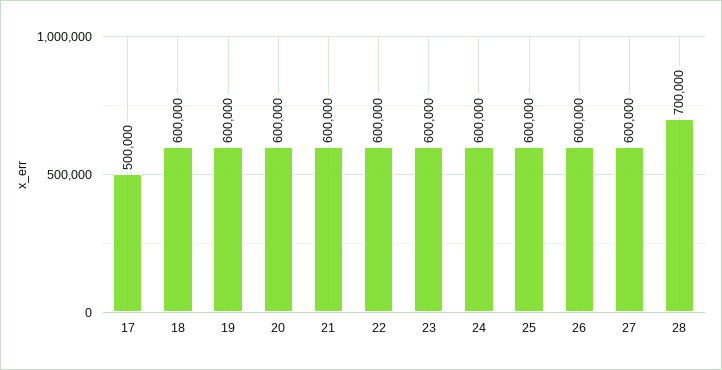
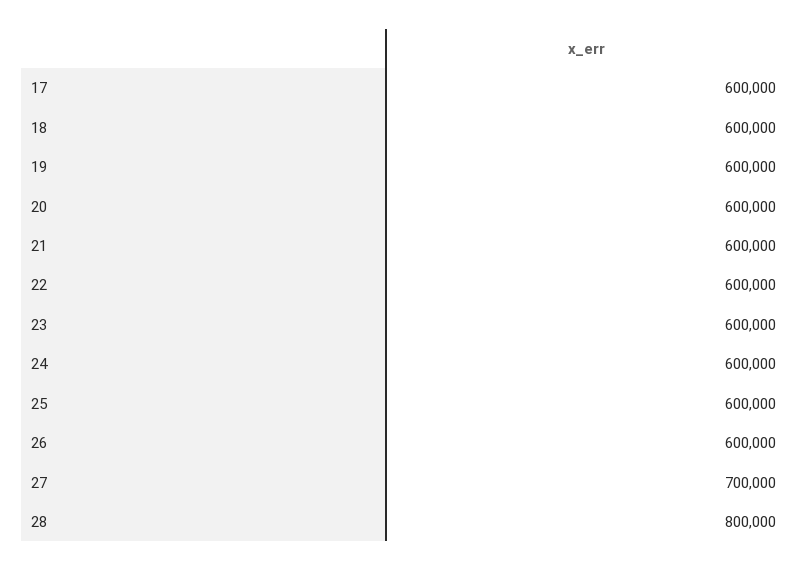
  {
-   "17": 500000,
+   "17": 600000,
    "18": 600000,
    "19": 600000,
    "20": 600000,
    "21": 600000,
    "22": 600000,
    "23": 600000,
    "24": 600000,
    "25": 600000,
    "26": 600000,
-   "27": 600000,
+   "27": 700000,
-   "28": 700000
+   "28": 800000
  }

